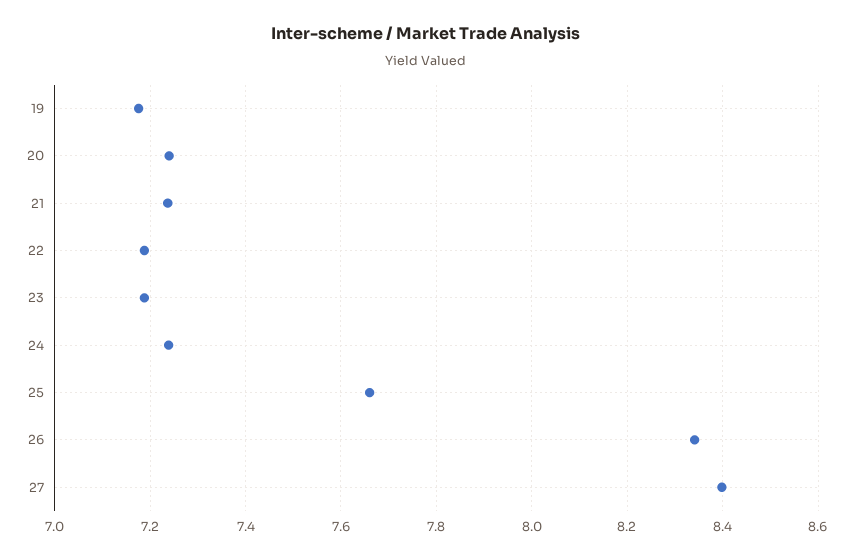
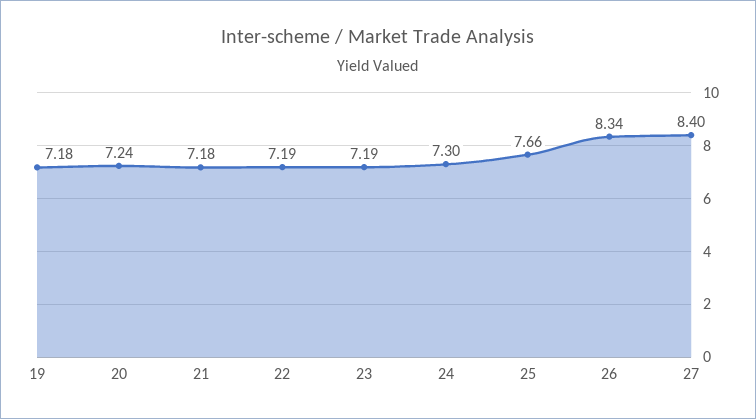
  {
    "19": 7.18,
    "20": 7.24,
-   "21": 7.24,
+   "21": 7.18,
    "22": 7.19,
    "23": 7.19,
-   "24": 7.24,
+   "24": 7.3,
    "25": 7.66,
    "26": 8.34,
    "27": 8.4
  }

